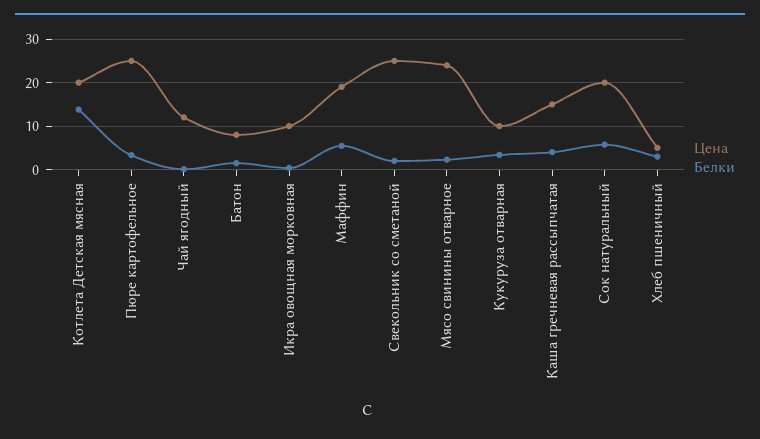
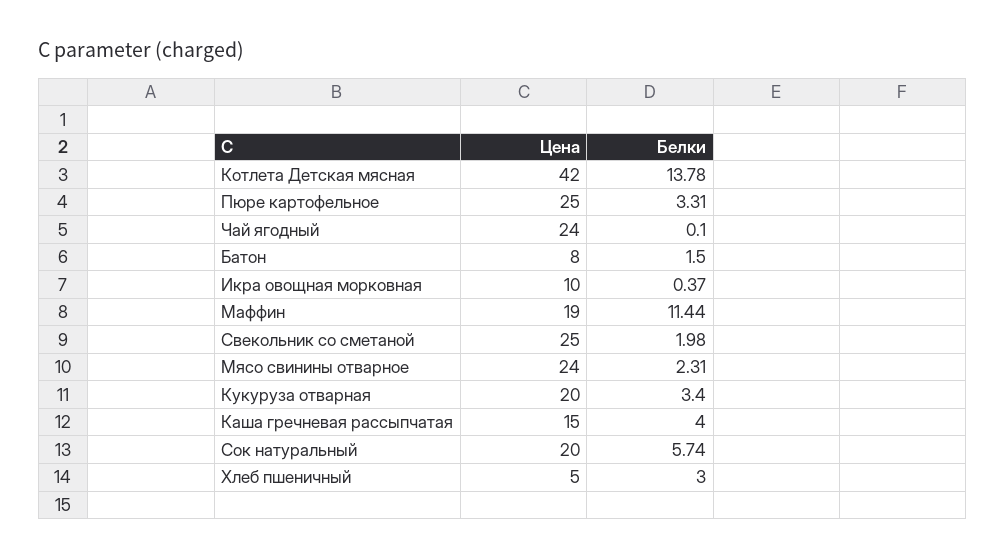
  {
    "Цена": {
-     "Котлета Детская мясная": 20,
+     "Котлета Детская мясная": 42,
      "Пюре картофельное": 25,
-     "Чай ягодный": 12,
+     "Чай ягодный": 24,
      "Батон": 8,
      "Икра овощная морковная": 10,
      "Маффин": 19,
      "Свекольник со сметаной": 25,
      "Мясо свинины отварное": 24,
-     "Кукуруза отварная": 10,
+     "Кукуруза отварная": 20,
      "Каша гречневая рассыпчатая": 15,
      "Сок натуральный": 20,
      "Хлеб пшеничный": 5
    },
    "Белки": {
      "Котлета Детская мясная": 13.78,
      "Пюре картофельное": 3.31,
      "Чай ягодный": 0.1,
      "Батон": 1.5,
      "Икра овощная морковная": 0.37,
-     "Маффин": 6,
+     "Маффин": 11.44,
      "Свекольник со сметаной": 1.98,
      "Мясо свинины отварное": 2.31,
      "Кукуруза отварная": 3.4,
      "Каша гречневая рассыпчатая": 4,
      "Сок натуральный": 5.74,
      "Хлеб пшеничный": 3
    }
  }

